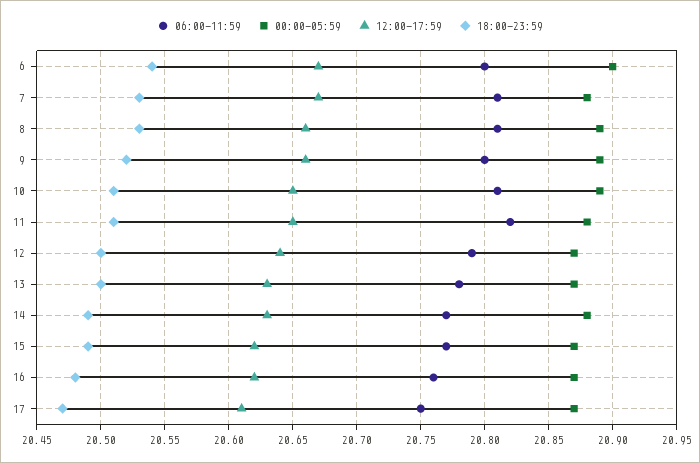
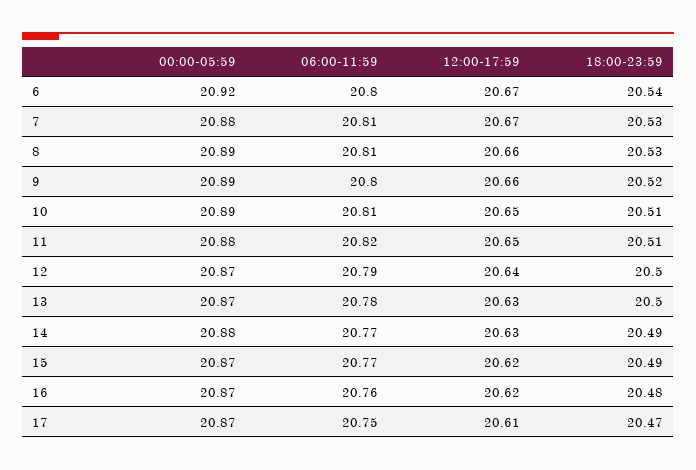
  {
    "06:00-11:59": {
      "6": 20.8,
      "7": 20.81,
      "8": 20.81,
      "9": 20.8,
      "10": 20.81,
      "11": 20.82,
      "12": 20.79,
      "13": 20.78,
      "14": 20.77,
      "15": 20.77,
      "16": 20.76,
      "17": 20.75
    },
    "00:00-05:59": {
-     "6": 20.9,
+     "6": 20.92,
      "7": 20.88,
      "8": 20.89,
      "9": 20.89,
      "10": 20.89,
      "11": 20.88,
      "12": 20.87,
      "13": 20.87,
      "14": 20.88,
      "15": 20.87,
      "16": 20.87,
      "17": 20.87
    },
    "12:00-17:59": {
      "6": 20.67,
      "7": 20.67,
      "8": 20.66,
      "9": 20.66,
      "10": 20.65,
      "11": 20.65,
      "12": 20.64,
      "13": 20.63,
      "14": 20.63,
      "15": 20.62,
      "16": 20.62,
      "17": 20.61
    },
    "18:00-23:59": {
      "6": 20.54,
      "7": 20.53,
      "8": 20.53,
      "9": 20.52,
      "10": 20.51,
      "11": 20.51,
      "12": 20.5,
      "13": 20.5,
      "14": 20.49,
      "15": 20.49,
      "16": 20.48,
      "17": 20.47
    }
  }

